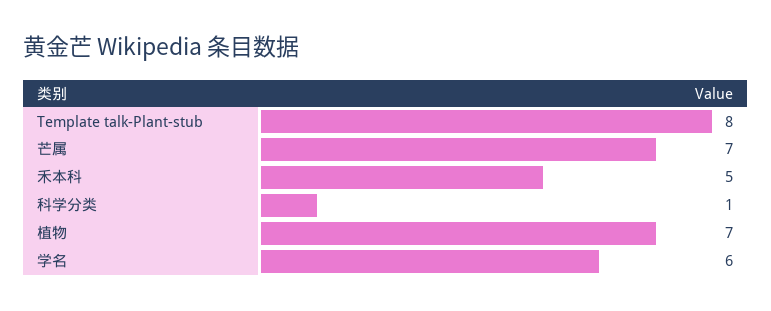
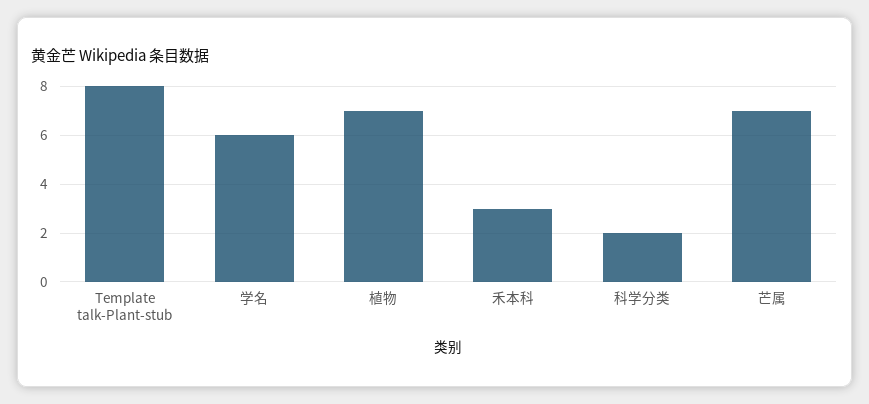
  {
    "Template talk-Plant-stub": 8,
    "芒属": 7,
-   "禾本科": 5,
+   "禾本科": 3,
-   "科学分类": 1,
+   "科学分类": 2,
    "植物": 7,
    "学名": 6
  }

